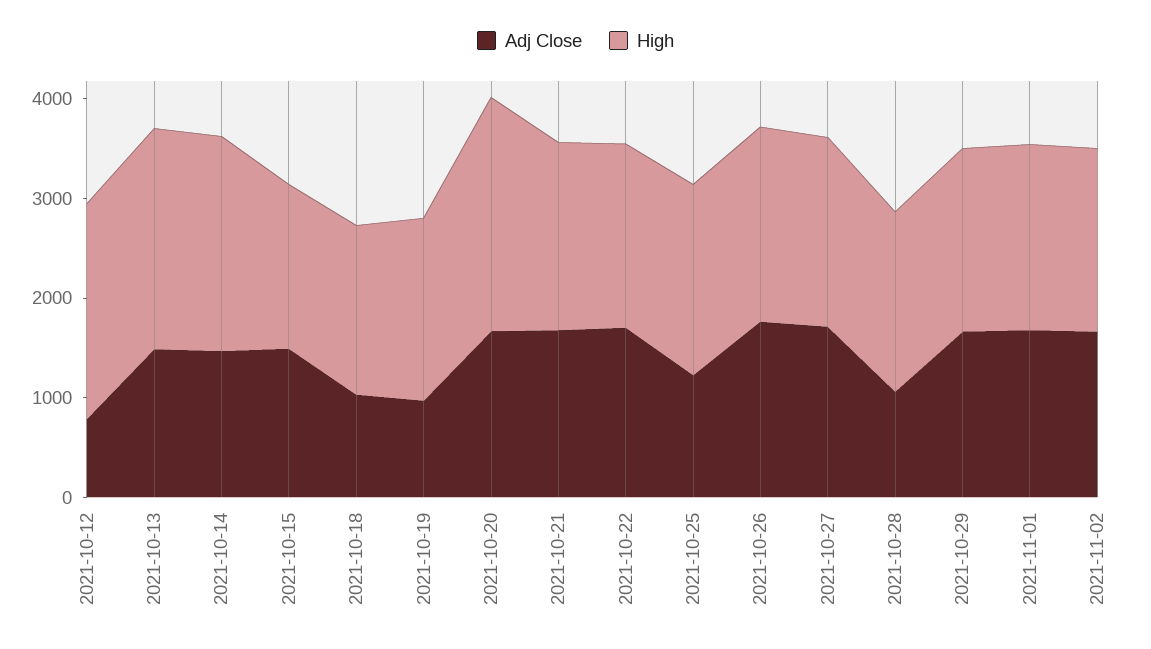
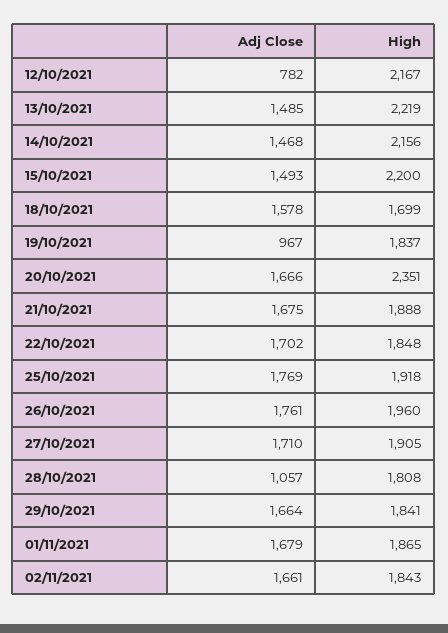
  {
    "Adj Close": {
      "2021-10-12": 782,
      "2021-10-13": 1485,
      "2021-10-14": 1468,
      "2021-10-15": 1493,
-     "2021-10-18": 1000,
+     "2021-10-18": 1578,
      "2021-10-19": 967,
      "2021-10-20": 1666,
      "2021-10-21": 1675,
      "2021-10-22": 1702,
-     "2021-10-25": 1200,
+     "2021-10-25": 1769,
      "2021-10-26": 1761,
      "2021-10-27": 1710,
      "2021-10-28": 1057,
      "2021-10-29": 1664,
      "2021-11-01": 1679,
      "2021-11-02": 1661
    },
    "High": {
      "2021-10-12": 2167,
      "2021-10-13": 2219,
      "2021-10-14": 2156,
-     "2021-10-15": 1600,
+     "2021-10-15": 2200,
      "2021-10-18": 1699,
      "2021-10-19": 1837,
      "2021-10-20": 2351,
      "2021-10-21": 1888,
      "2021-10-22": 1848,
      "2021-10-25": 1918,
      "2021-10-26": 1960,
      "2021-10-27": 1905,
      "2021-10-28": 1808,
      "2021-10-29": 1841,
      "2021-11-01": 1865,
      "2021-11-02": 1843
    }
  }

